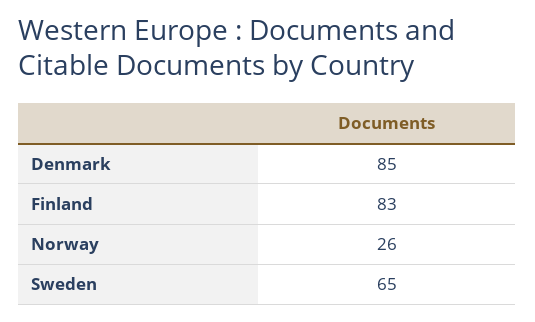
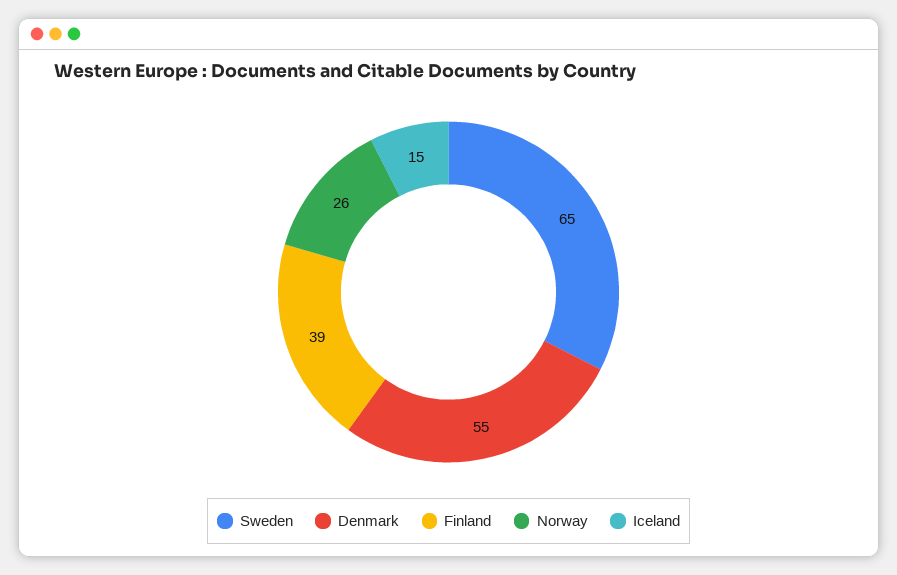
  {
-   "Denmark": 85,
+   "Denmark": 55,
-   "Finland": 83,
+   "Finland": 39,
    "Norway": 26,
-   "Sweden": 65
+   "Sweden": 65,
+   "Iceland": 15
  }

